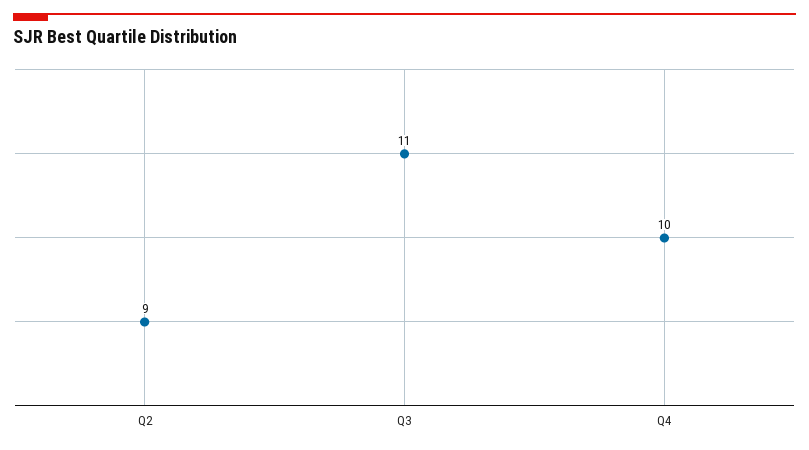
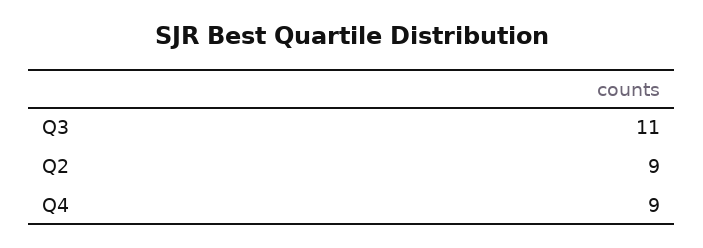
  {
    "Q2": 9,
    "Q3": 11,
-   "Q4": 10
+   "Q4": 9
  }

